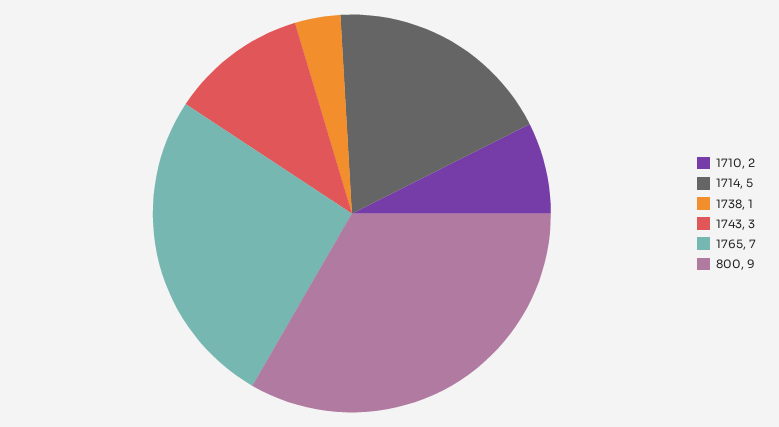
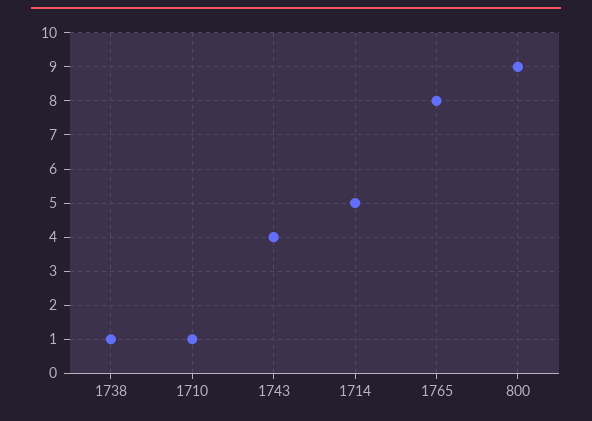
  {
-   "1710": 2,
+   "1710": 1,
    "1714": 5,
    "1738": 1,
-   "1743": 3,
+   "1743": 4,
-   "1765": 7,
+   "1765": 8,
    "800": 9
  }

